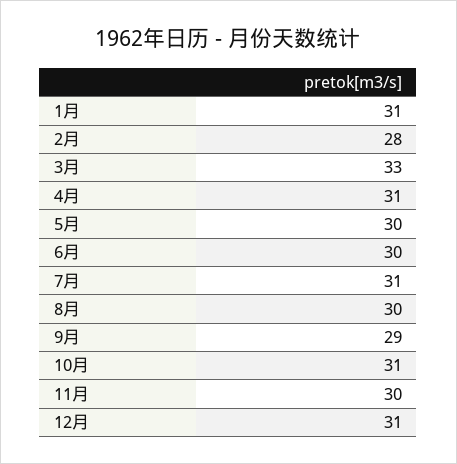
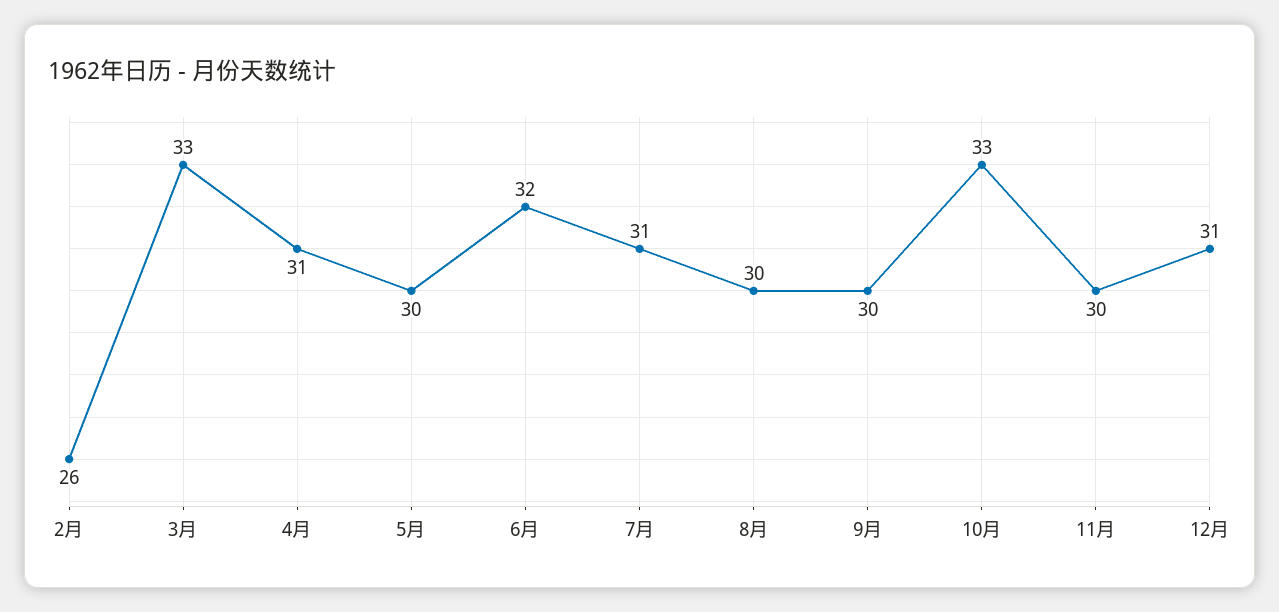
  {
-   "1月": 31,
-   "2月": 28,
+   "2月": 26,
    "3月": 33,
    "4月": 31,
    "5月": 30,
-   "6月": 30,
+   "6月": 32,
    "7月": 31,
    "8月": 30,
-   "9月": 29,
+   "9月": 30,
-   "10月": 31,
+   "10月": 33,
    "11月": 30,
    "12月": 31
  }

